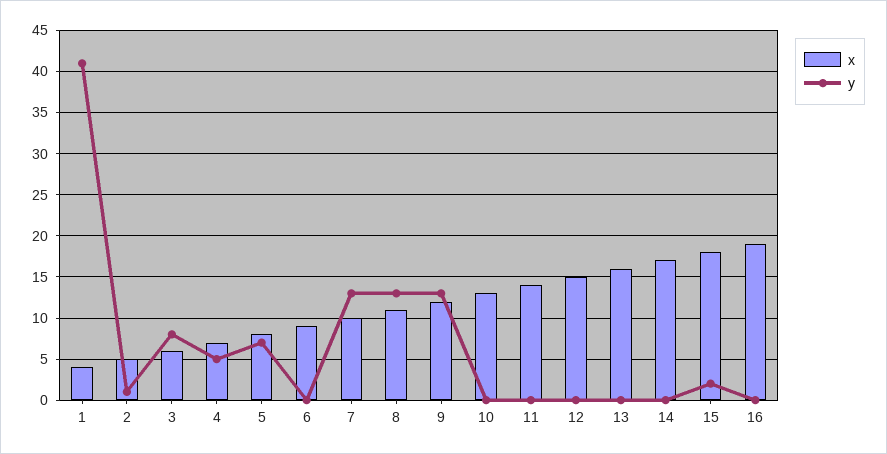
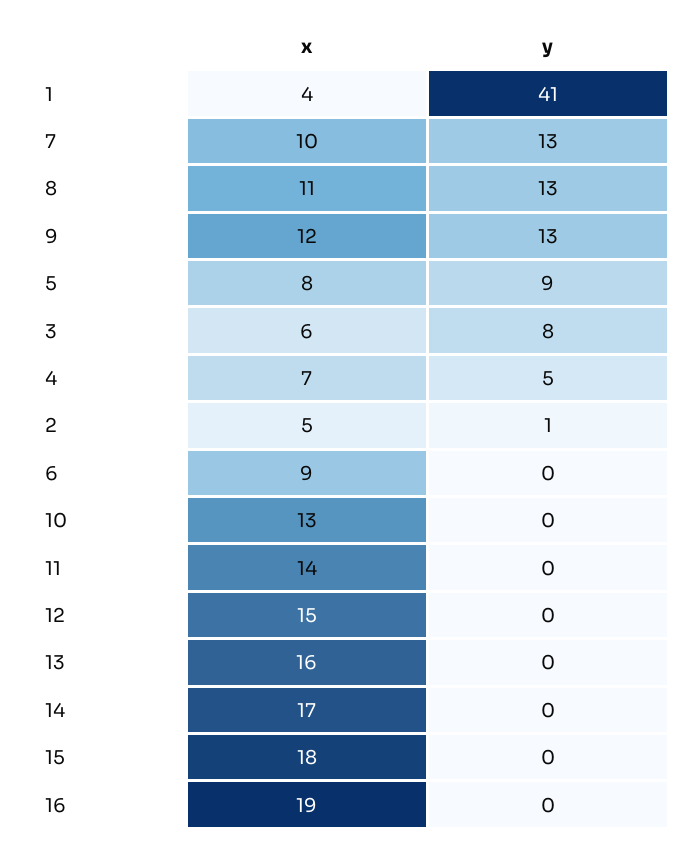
  {
    "x": {
      "1": 4,
      "2": 5,
      "3": 6,
      "4": 7,
      "5": 8,
      "6": 9,
      "7": 10,
      "8": 11,
      "9": 12,
      "10": 13,
      "11": 14,
      "12": 15,
      "13": 16,
      "14": 17,
      "15": 18,
      "16": 19
    },
    "y": {
      "1": 41,
      "2": 1,
      "3": 8,
      "4": 5,
-     "5": 7,
+     "5": 9,
      "6": 0,
      "7": 13,
      "8": 13,
      "9": 13,
      "10": 0,
      "11": 0,
      "12": 0,
      "13": 0,
      "14": 0,
-     "15": 2,
+     "15": 0,
      "16": 0
    }
  }

